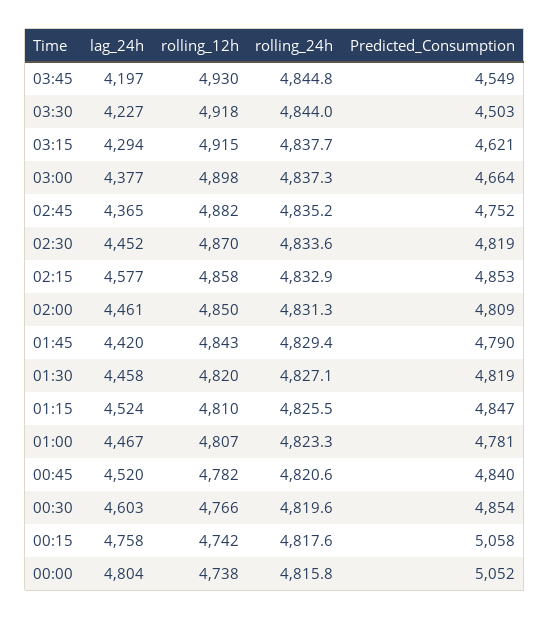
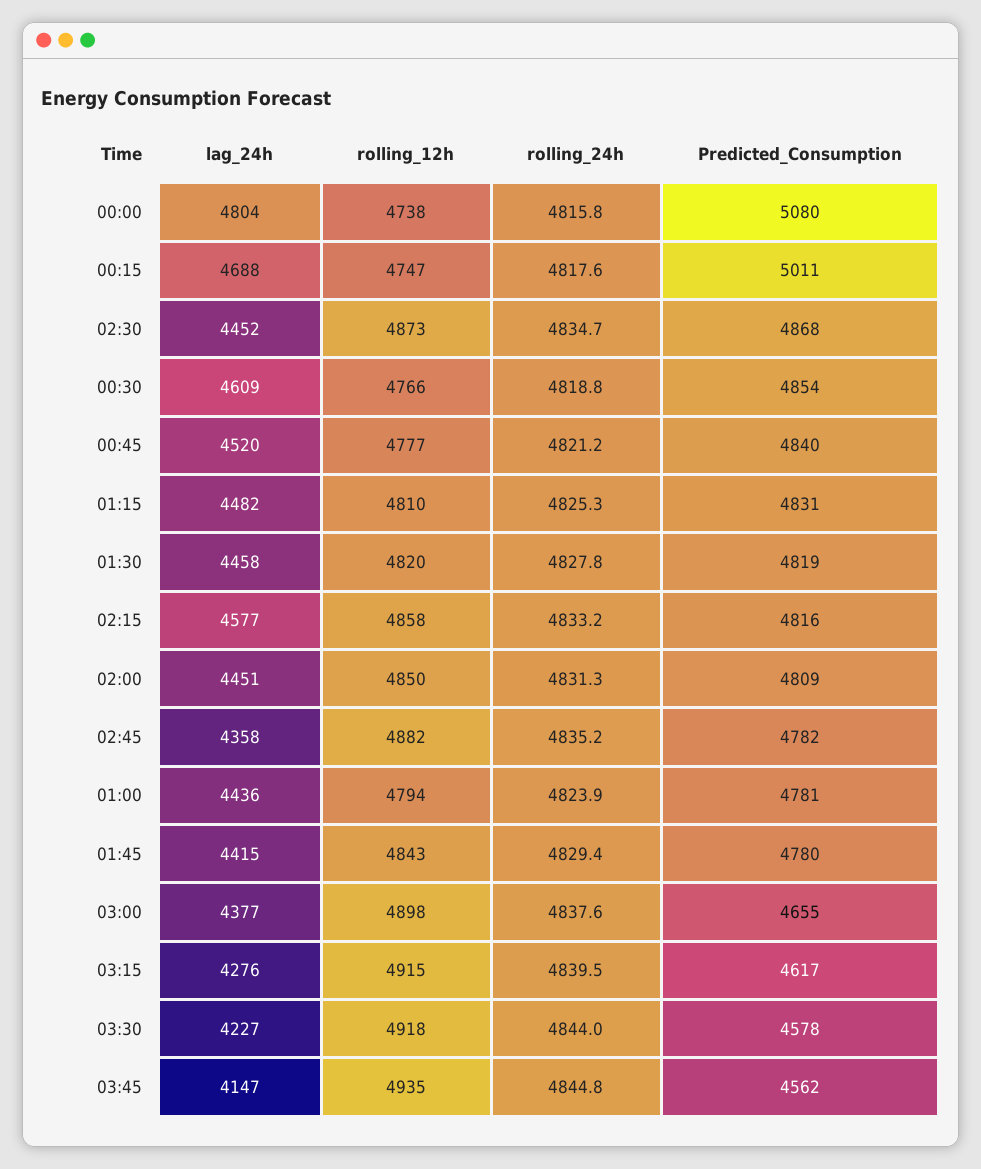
  {
    "lag_24h": {
-     "03:45": 4197,
+     "03:45": 4147,
      "03:30": 4227,
-     "03:15": 4294,
+     "03:15": 4276,
      "03:00": 4377,
-     "02:45": 4365,
+     "02:45": 4358,
      "02:30": 4452,
      "02:15": 4577,
-     "02:00": 4461,
+     "02:00": 4451,
-     "01:45": 4420,
+     "01:45": 4415,
      "01:30": 4458,
-     "01:15": 4524,
+     "01:15": 4482,
-     "01:00": 4467,
+     "01:00": 4436,
      "00:45": 4520,
-     "00:30": 4603,
+     "00:30": 4609,
-     "00:15": 4758,
+     "00:15": 4688,
      "00:00": 4804
    },
    "rolling_12h": {
-     "03:45": 4930,
+     "03:45": 4935,
      "03:30": 4918,
      "03:15": 4915,
      "03:00": 4898,
      "02:45": 4882,
-     "02:30": 4870,
+     "02:30": 4873,
      "02:15": 4858,
      "02:00": 4850,
      "01:45": 4843,
      "01:30": 4820,
      "01:15": 4810,
-     "01:00": 4807,
+     "01:00": 4794,
-     "00:45": 4782,
+     "00:45": 4777,
      "00:30": 4766,
-     "00:15": 4742,
+     "00:15": 4747,
      "00:00": 4738
    },
    "rolling_24h": {
      "03:45": 4844.8,
      "03:30": 4844,
-     "03:15": 4837.7,
+     "03:15": 4839.5,
-     "03:00": 4837.3,
+     "03:00": 4837.6,
      "02:45": 4835.2,
-     "02:30": 4833.6,
+     "02:30": 4834.7,
-     "02:15": 4832.9,
+     "02:15": 4833.2,
      "02:00": 4831.3,
      "01:45": 4829.4,
-     "01:30": 4827.1,
+     "01:30": 4827.8,
-     "01:15": 4825.5,
+     "01:15": 4825.3,
-     "01:00": 4823.3,
+     "01:00": 4823.9,
-     "00:45": 4820.6,
+     "00:45": 4821.2,
-     "00:30": 4819.6,
+     "00:30": 4818.8,
      "00:15": 4817.6,
      "00:00": 4815.8
    },
    "Predicted_Consumption": {
-     "03:45": 4549,
+     "03:45": 4562,
-     "03:30": 4503,
+     "03:30": 4578,
-     "03:15": 4621,
+     "03:15": 4617,
-     "03:00": 4664,
+     "03:00": 4655,
-     "02:45": 4752,
+     "02:45": 4782,
-     "02:30": 4819,
+     "02:30": 4868,
-     "02:15": 4853,
+     "02:15": 4816,
      "02:00": 4809,
-     "01:45": 4790,
+     "01:45": 4780,
      "01:30": 4819,
-     "01:15": 4847,
+     "01:15": 4831,
      "01:00": 4781,
      "00:45": 4840,
      "00:30": 4854,
-     "00:15": 5058,
+     "00:15": 5011,
-     "00:00": 5052
+     "00:00": 5080
    }
  }

